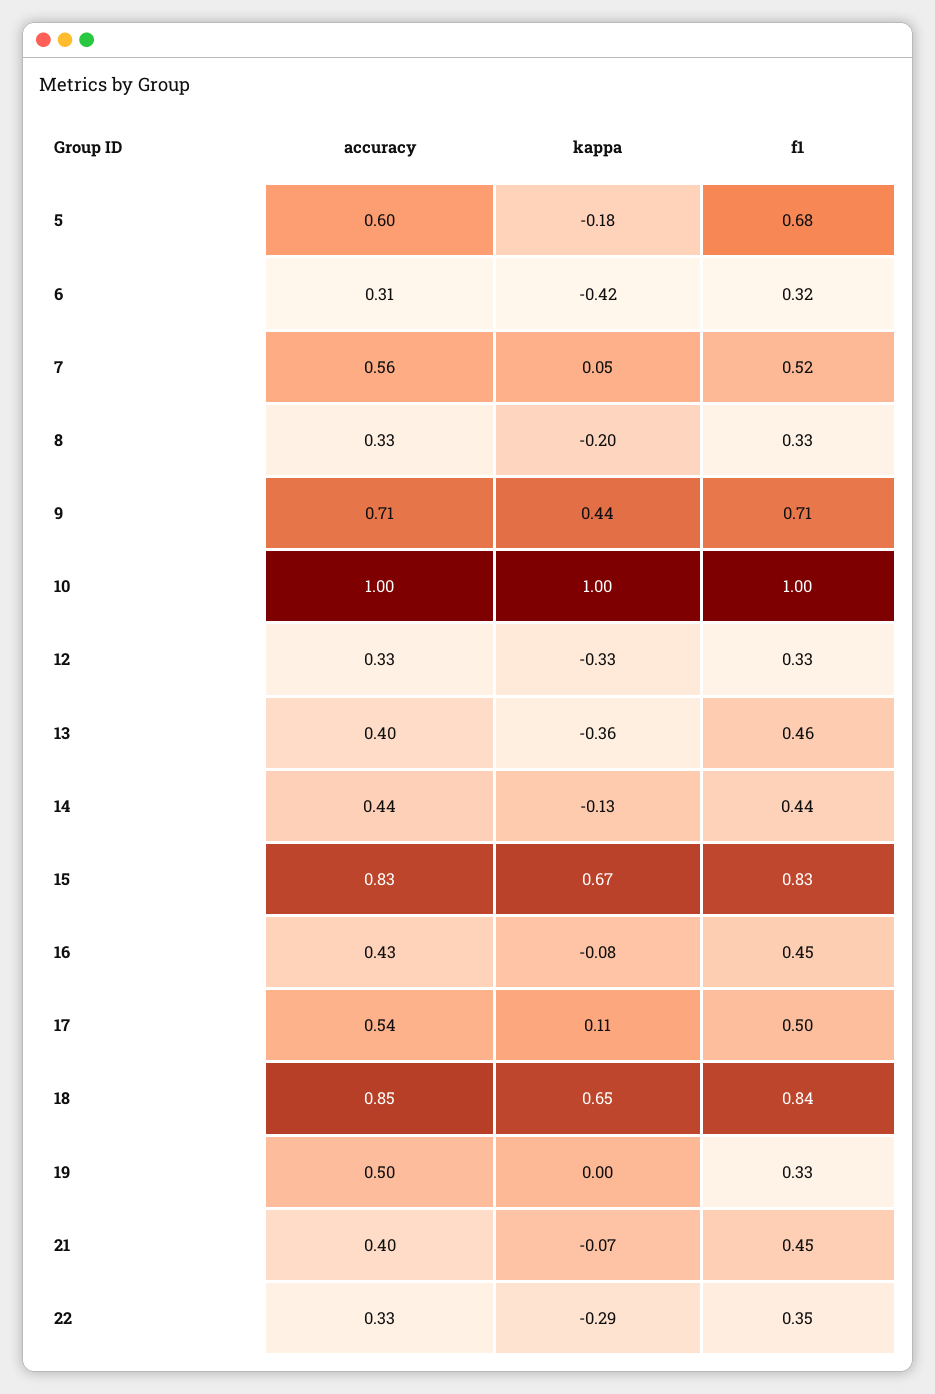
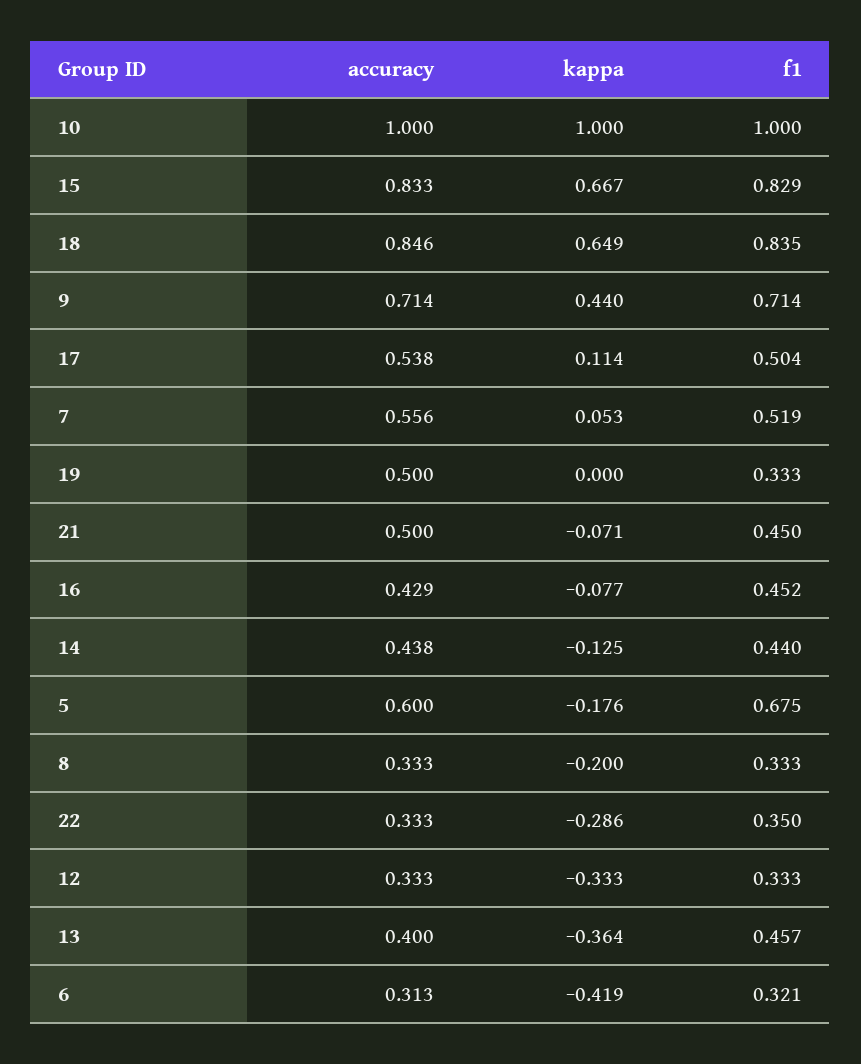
  {
    "accuracy": {
      "5": 0.6,
      "6": 0.313,
      "7": 0.556,
      "8": 0.333,
      "9": 0.714,
      "10": 1,
      "12": 0.333,
      "13": 0.4,
      "14": 0.438,
      "15": 0.833,
      "16": 0.429,
      "17": 0.538,
      "18": 0.846,
      "19": 0.5,
-     "21": 0.4,
+     "21": 0.5,
      "22": 0.333
    },
    "kappa": {
      "5": -0.176,
      "6": -0.419,
      "7": 0.053,
      "8": -0.2,
      "9": 0.44,
      "10": 1,
      "12": -0.333,
      "13": -0.364,
      "14": -0.125,
      "15": 0.667,
      "16": -0.077,
      "17": 0.114,
      "18": 0.649,
      "19": 0,
      "21": -0.071,
      "22": -0.286
    },
    "f1": {
      "5": 0.675,
      "6": 0.321,
      "7": 0.519,
      "8": 0.333,
      "9": 0.714,
      "10": 1,
      "12": 0.333,
      "13": 0.457,
      "14": 0.44,
      "15": 0.829,
      "16": 0.452,
      "17": 0.504,
      "18": 0.835,
      "19": 0.333,
      "21": 0.45,
      "22": 0.35
    }
  }

